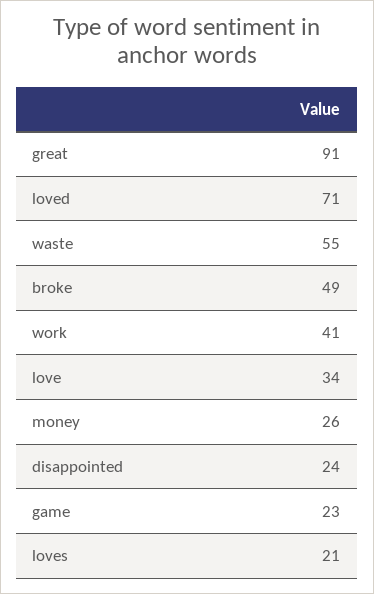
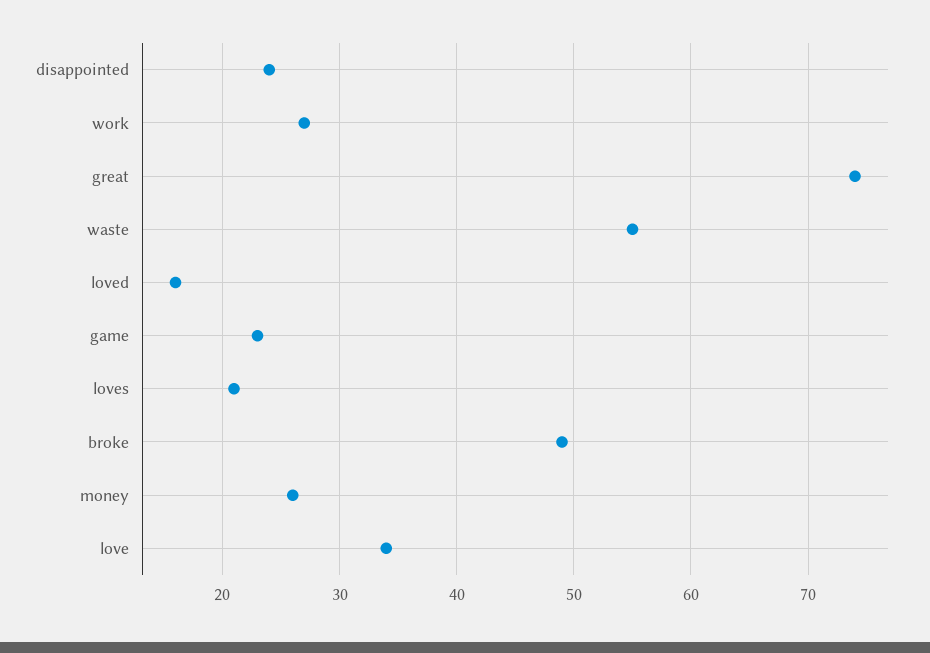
  {
-   "great": 91,
+   "great": 74,
-   "loved": 71,
+   "loved": 16,
    "waste": 55,
    "broke": 49,
-   "work": 41,
+   "work": 27,
    "love": 34,
    "money": 26,
    "disappointed": 24,
    "game": 23,
    "loves": 21
  }

